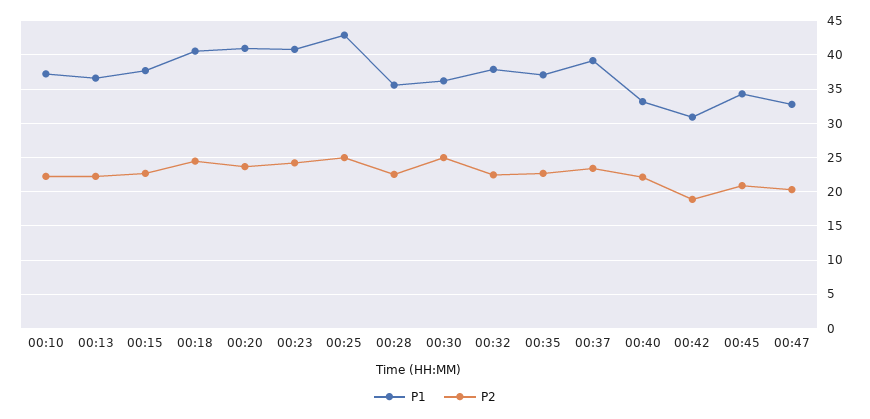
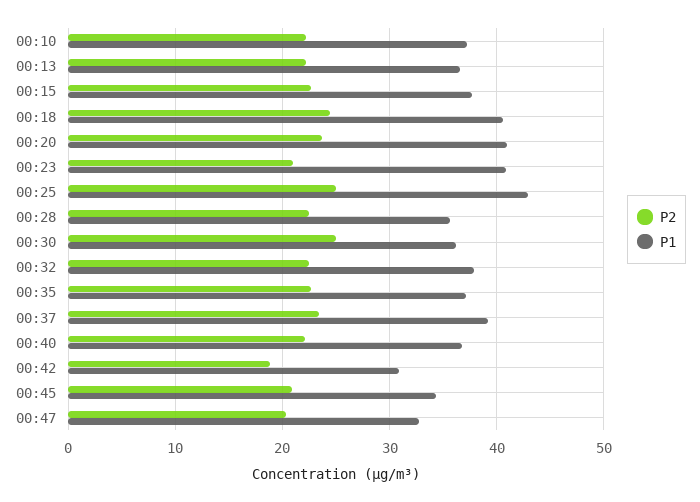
  {
    "P1": {
      "00:10": 37,
      "00:13": 37,
      "00:15": 38,
      "00:18": 41,
      "00:20": 41,
      "00:23": 41,
      "00:25": 43,
      "00:28": 36,
      "00:30": 36,
      "00:32": 38,
      "00:35": 37,
      "00:37": 39,
-     "00:40": 33,
+     "00:40": 37,
      "00:42": 31,
      "00:45": 34,
      "00:47": 33
    },
    "P2": {
      "00:10": 22,
      "00:13": 22,
      "00:15": 23,
      "00:18": 24,
      "00:20": 24,
-     "00:23": 24,
+     "00:23": 21,
      "00:25": 25,
      "00:28": 23,
      "00:30": 25,
      "00:32": 22,
      "00:35": 23,
      "00:37": 23,
      "00:40": 22,
      "00:42": 19,
      "00:45": 21,
      "00:47": 20
    }
  }

